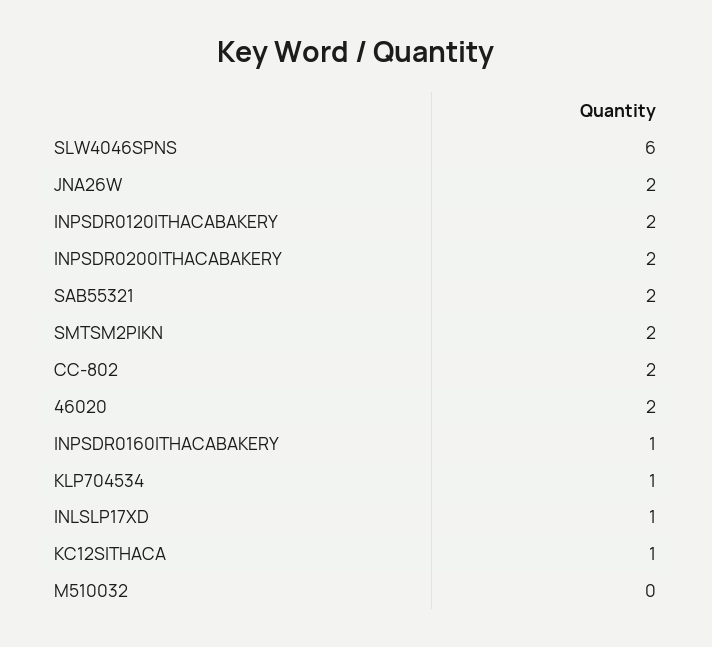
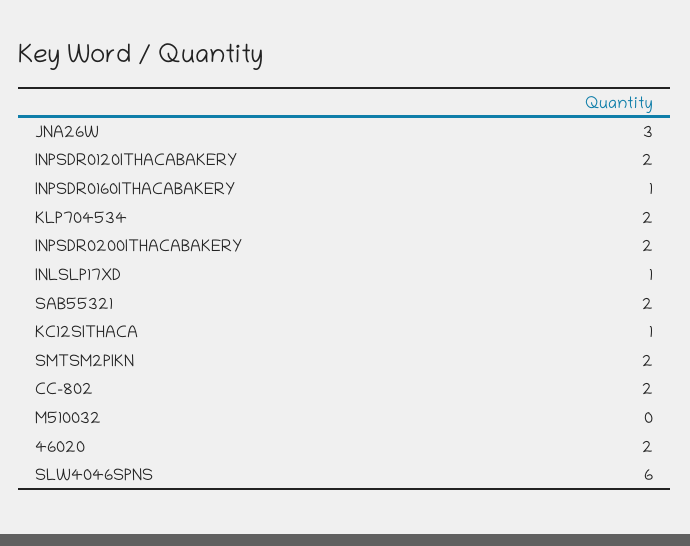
  {
    "SLW4046SPNS": 6,
-   "JNA26W": 2,
+   "JNA26W": 3,
    "INPSDR0120ITHACABAKERY": 2,
    "INPSDR0200ITHACABAKERY": 2,
    "SAB55321": 2,
    "SMTSM2PIKN": 2,
    "CC-802": 2,
    "46020": 2,
    "INPSDR0160ITHACABAKERY": 1,
-   "KLP704534": 1,
+   "KLP704534": 2,
    "INLSLP17XD": 1,
    "KC12SITHACA": 1,
    "M510032": 0
  }

